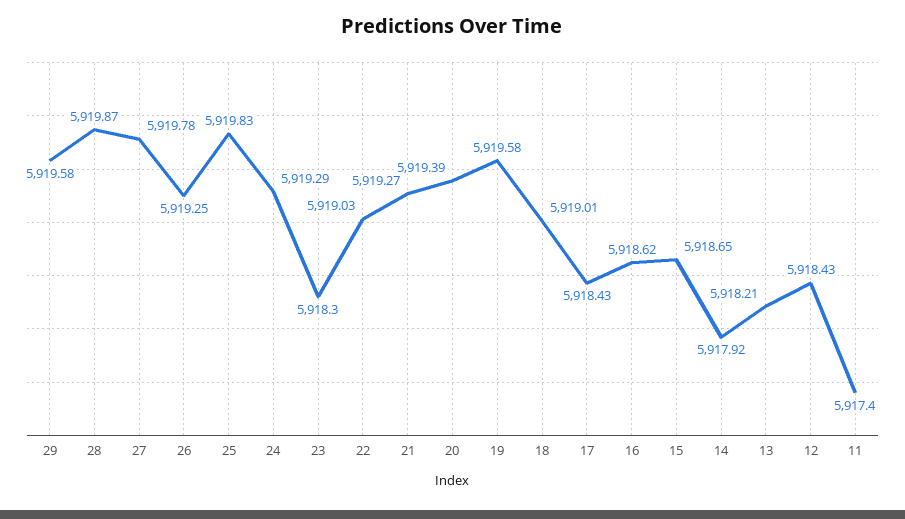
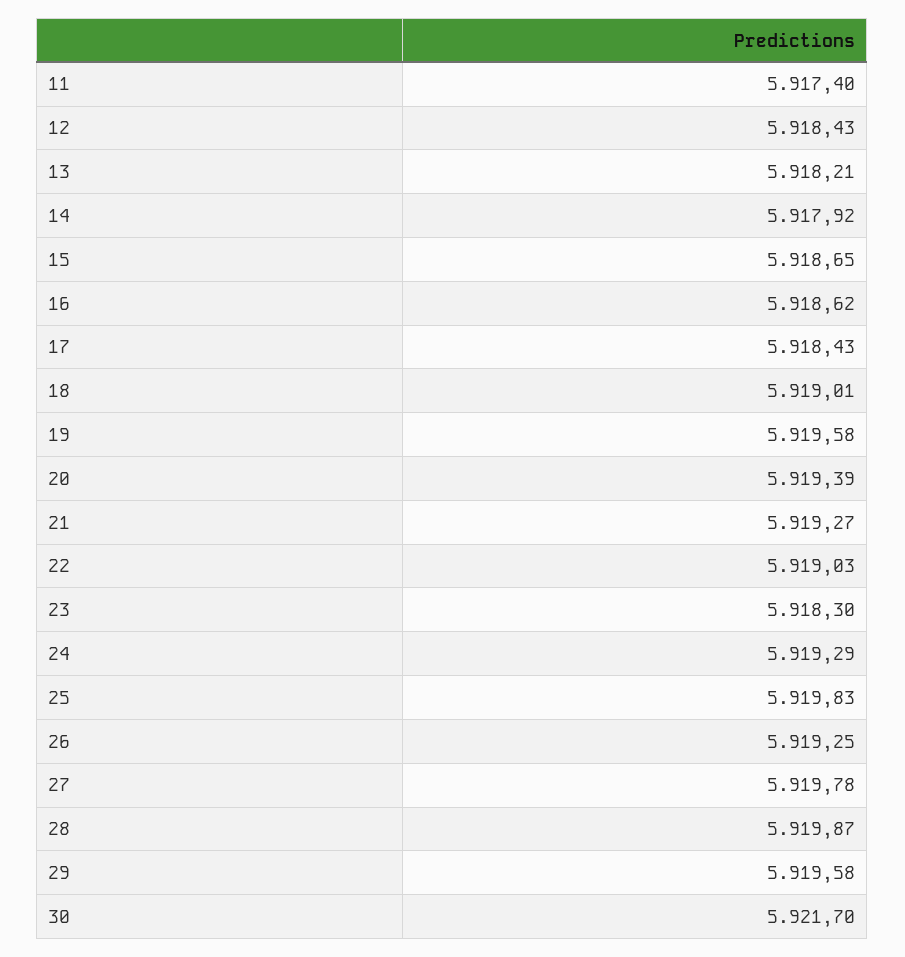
  {
    "29": 5919.58,
    "28": 5919.87,
    "27": 5919.78,
    "26": 5919.25,
    "25": 5919.83,
    "24": 5919.29,
    "23": 5918.3,
    "22": 5919.03,
    "21": 5919.27,
    "20": 5919.39,
    "19": 5919.58,
    "18": 5919.01,
    "17": 5918.43,
    "16": 5918.62,
    "15": 5918.65,
    "14": 5917.92,
    "13": 5918.21,
    "12": 5918.43,
-   "11": 5917.4
+   "11": 5917.4,
+   "30": 5921.7
  }

